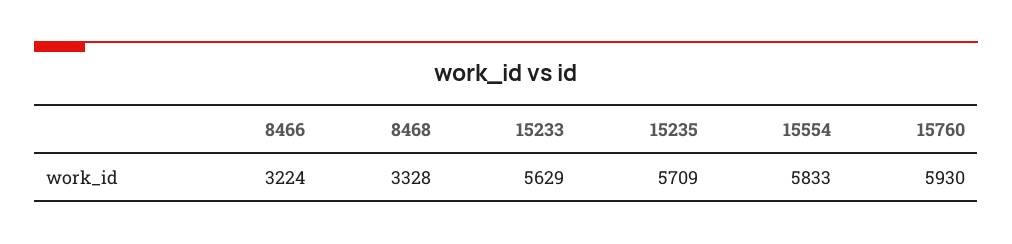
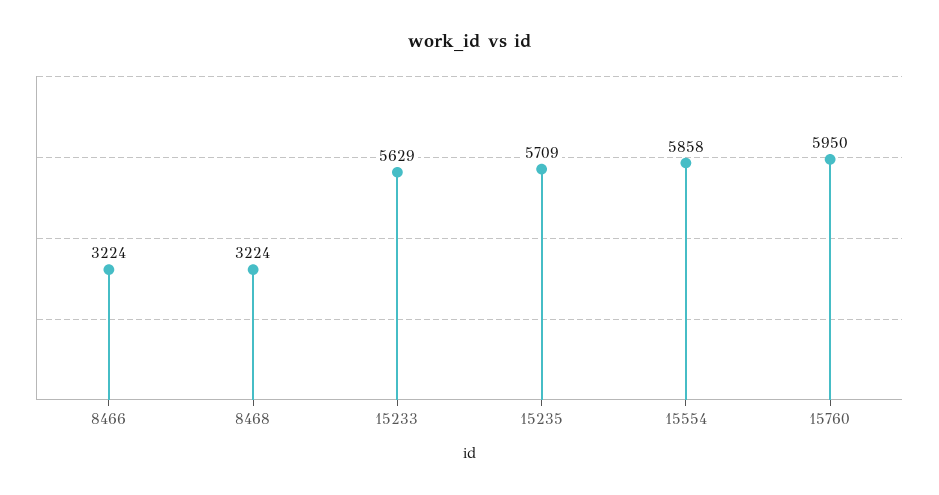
  {
    "8466": 3224,
-   "8468": 3328,
+   "8468": 3224,
    "15233": 5629,
    "15235": 5709,
-   "15554": 5833,
+   "15554": 5858,
-   "15760": 5930
+   "15760": 5950
  }

